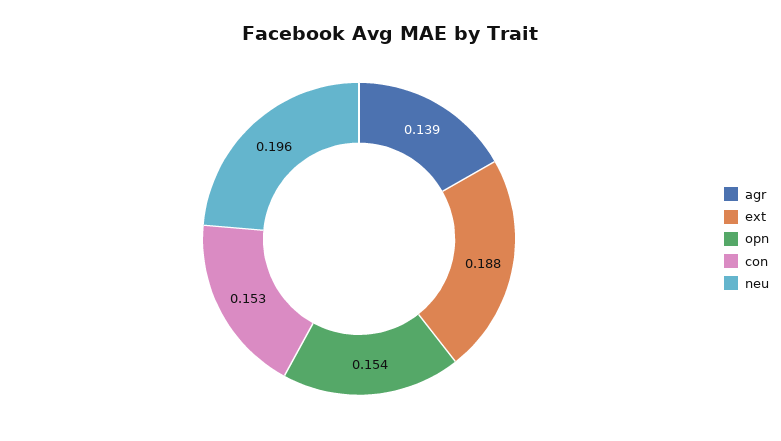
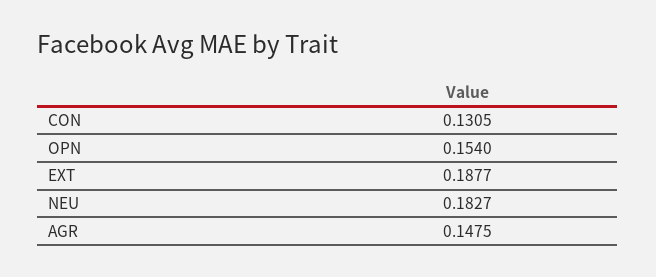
  {
-   "agr": 0.139,
+   "agr": 0.1475,
    "ext": 0.1877,
    "opn": 0.154,
-   "con": 0.153,
+   "con": 0.1305,
-   "neu": 0.196
+   "neu": 0.1827
  }

